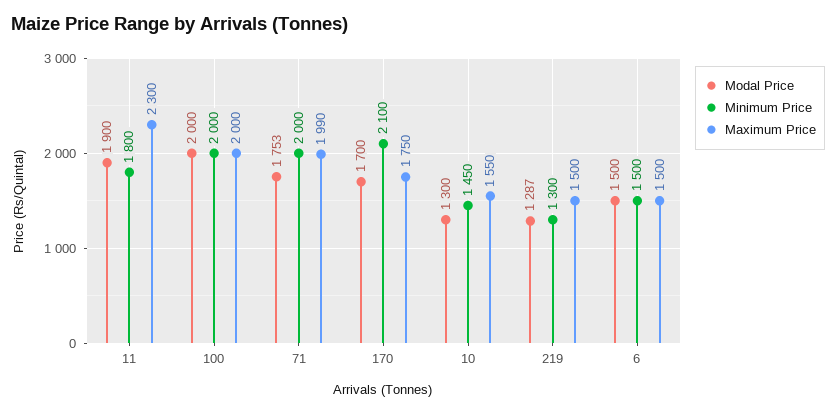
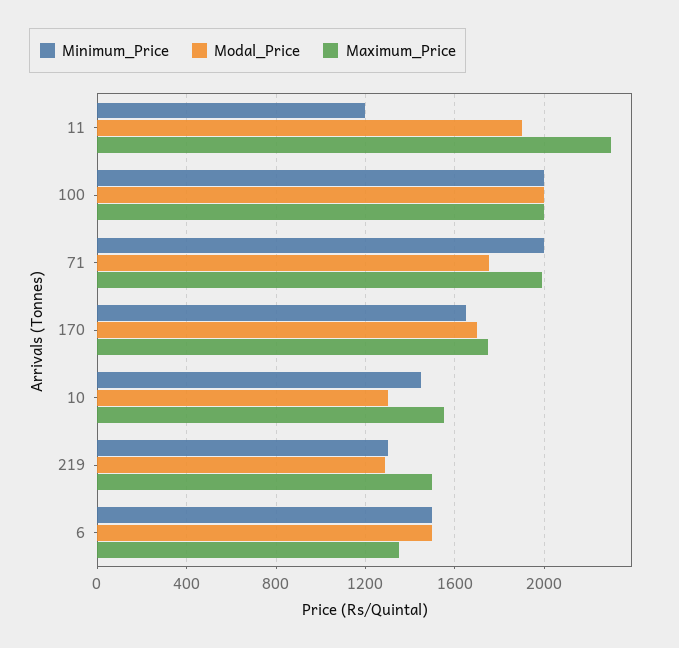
  {
    "Modal Price": {
      "11": 1900,
      "100": 2000,
      "71": 1753,
      "170": 1700,
      "10": 1300,
      "219": 1287,
      "6": 1500
    },
    "Minimum Price": {
-     "11": 1800,
+     "11": 1200,
      "100": 2000,
      "71": 2000,
-     "170": 2100,
+     "170": 1650,
      "10": 1450,
      "219": 1300,
      "6": 1500
    },
    "Maximum Price": {
      "11": 2300,
      "100": 2000,
      "71": 1990,
      "170": 1750,
      "10": 1550,
      "219": 1500,
-     "6": 1500
+     "6": 1350
    }
  }

